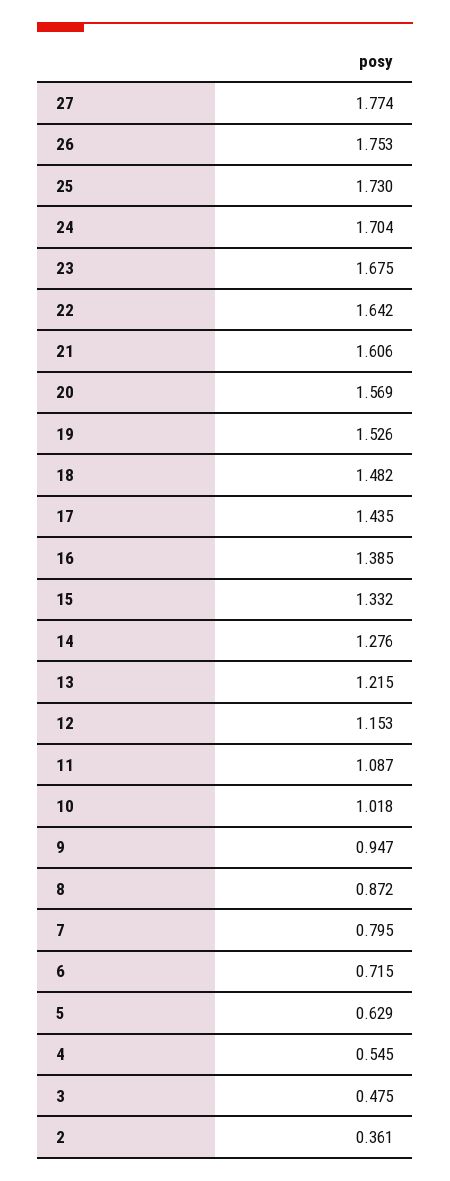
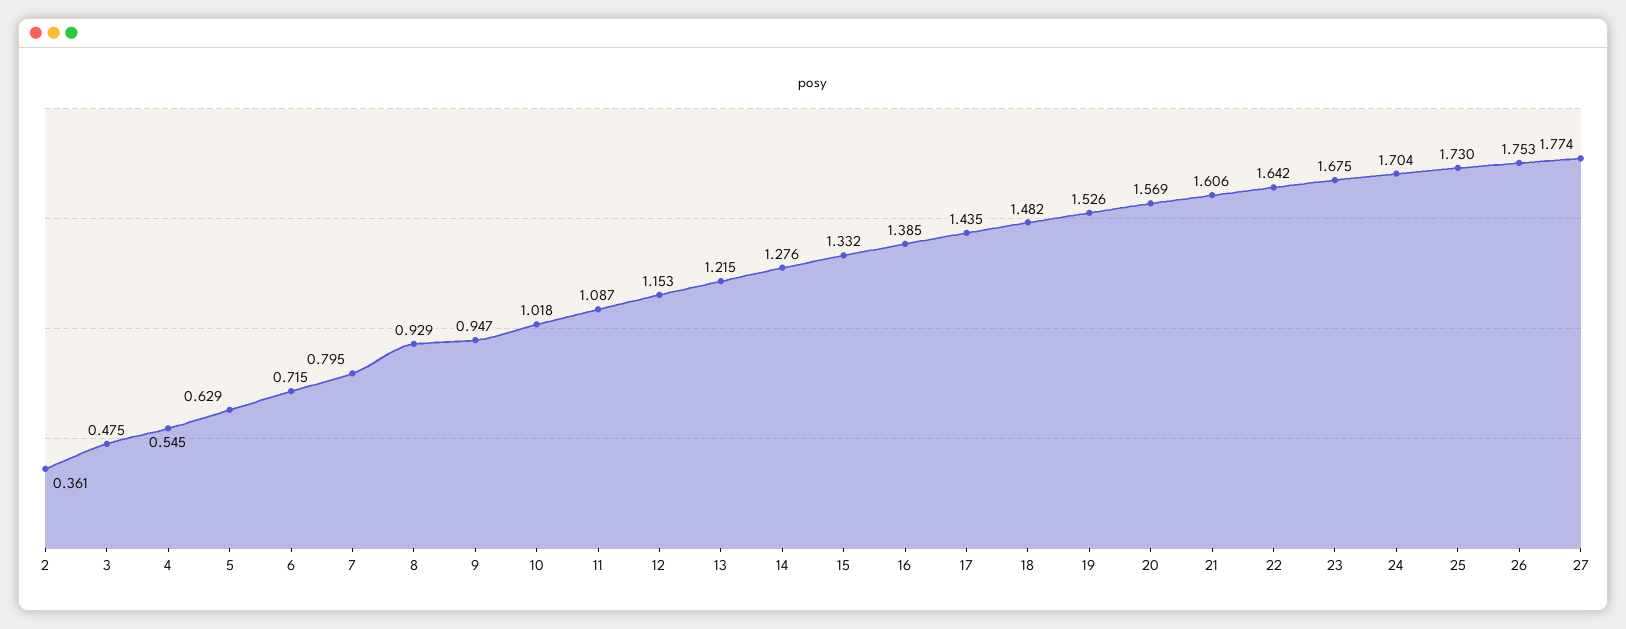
  {
    "27": 1.774,
    "26": 1.753,
    "25": 1.73,
    "24": 1.704,
    "23": 1.675,
    "22": 1.642,
    "21": 1.606,
    "20": 1.569,
    "19": 1.526,
    "18": 1.482,
    "17": 1.435,
    "16": 1.385,
    "15": 1.332,
    "14": 1.276,
    "13": 1.215,
    "12": 1.153,
    "11": 1.087,
    "10": 1.018,
    "9": 0.947,
-   "8": 0.872,
+   "8": 0.929,
    "7": 0.795,
    "6": 0.715,
    "5": 0.629,
    "4": 0.545,
    "3": 0.475,
    "2": 0.361
  }

